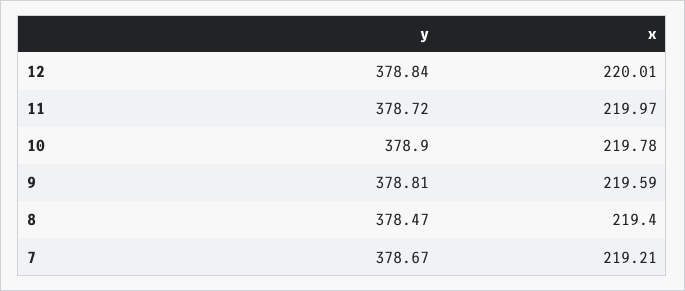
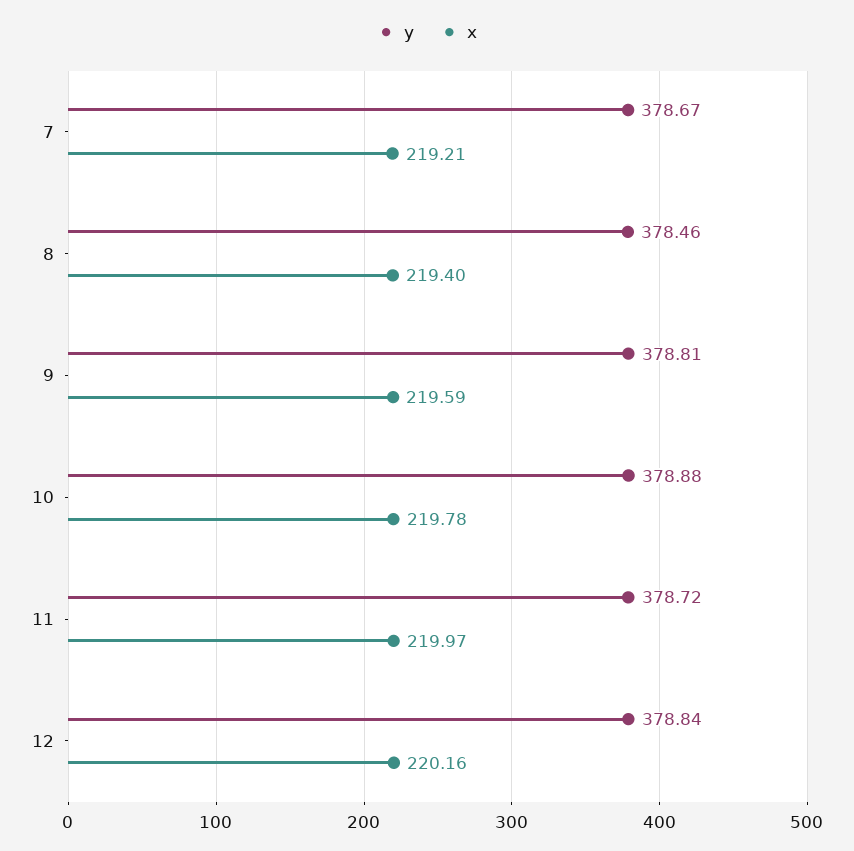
  {
    "y": {
      "12": 378.84,
      "11": 378.72,
-     "10": 378.9,
+     "10": 378.88,
      "9": 378.81,
-     "8": 378.47,
+     "8": 378.46,
      "7": 378.67
    },
    "x": {
-     "12": 220.01,
+     "12": 220.16,
      "11": 219.97,
      "10": 219.78,
      "9": 219.59,
      "8": 219.4,
      "7": 219.21
    }
  }

